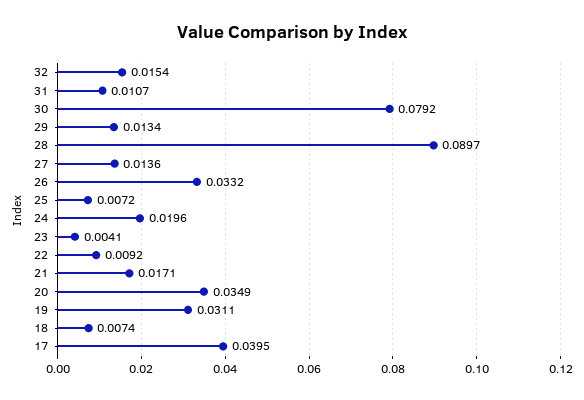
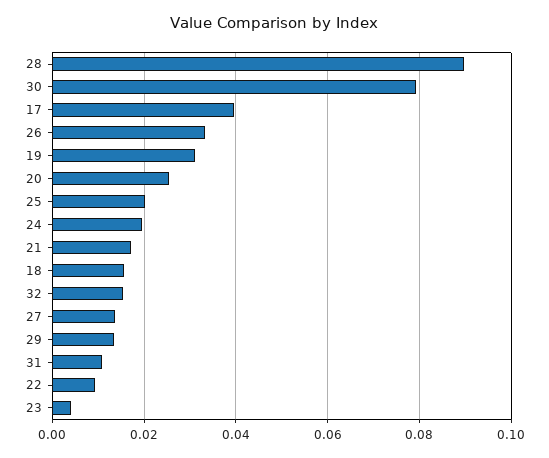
  {
    "32": 0.0154,
    "31": 0.0107,
    "30": 0.0792,
    "29": 0.0134,
    "28": 0.0897,
    "27": 0.0136,
    "26": 0.0332,
-   "25": 0.0072,
+   "25": 0.02,
    "24": 0.0196,
    "23": 0.0041,
    "22": 0.0092,
    "21": 0.0171,
-   "20": 0.0349,
+   "20": 0.026,
    "19": 0.0311,
-   "18": 0.0074,
+   "18": 0.016,
    "17": 0.0395
  }

